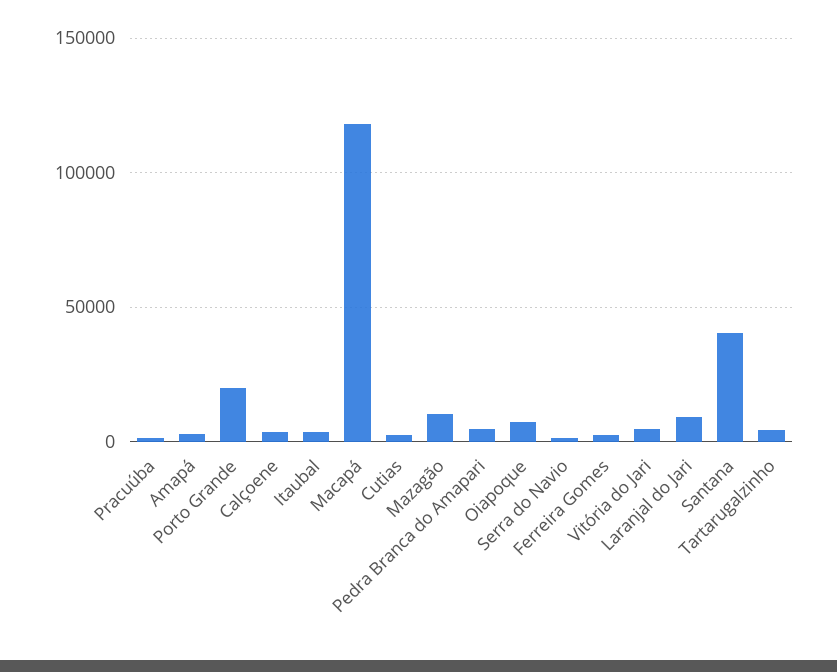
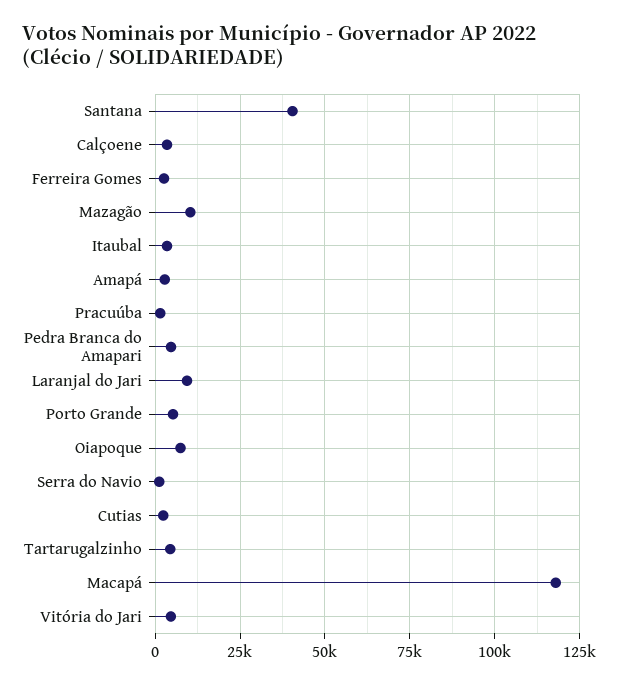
  {
    "Pracuúba": 2500,
    "Amapá": 2500,
-   "Porto Grande": 20000,
+   "Porto Grande": 5000,
    "Calçoene": 2500,
    "Itaubal": 2500,
    "Macapá": 117500,
    "Cutias": 2500,
    "Mazagão": 10000,
    "Pedra Branca do Amapari": 5000,
    "Oiapoque": 7500,
    "Serra do Navio": 0,
    "Ferreira Gomes": 2500,
    "Vitória do Jari": 5000,
    "Laranjal do Jari": 10000,
    "Santana": 40000,
    "Tartarugalzinho": 5000
  }

